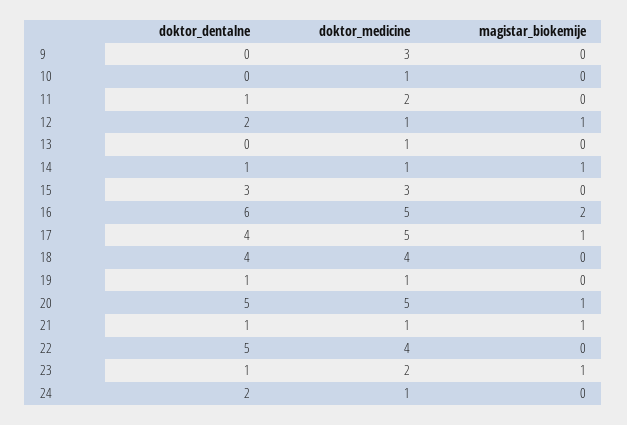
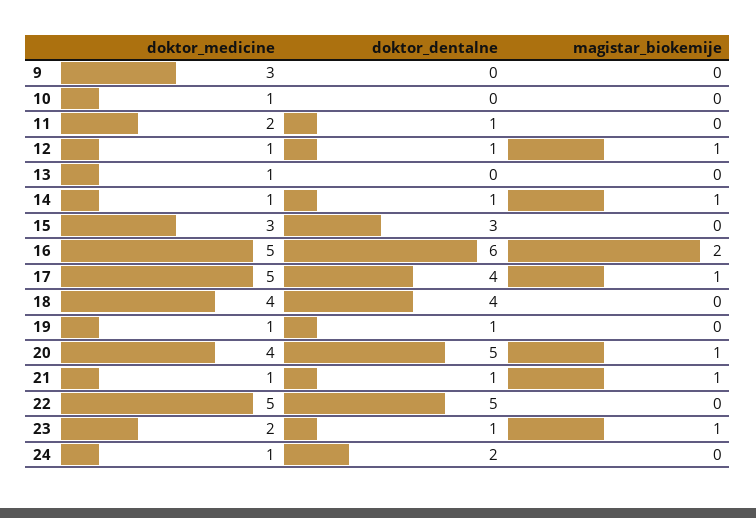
  {
    "doktor_dentalne": {
      "9": 0,
      "10": 0,
      "11": 1,
-     "12": 2,
+     "12": 1,
      "13": 0,
      "14": 1,
      "15": 3,
      "16": 6,
      "17": 4,
      "18": 4,
      "19": 1,
      "20": 5,
      "21": 1,
      "22": 5,
      "23": 1,
      "24": 2
    },
    "doktor_medicine": {
      "9": 3,
      "10": 1,
      "11": 2,
      "12": 1,
      "13": 1,
      "14": 1,
      "15": 3,
      "16": 5,
      "17": 5,
      "18": 4,
      "19": 1,
-     "20": 5,
+     "20": 4,
      "21": 1,
-     "22": 4,
+     "22": 5,
      "23": 2,
      "24": 1
    },
    "magistar_biokemije": {
      "9": 0,
      "10": 0,
      "11": 0,
      "12": 1,
      "13": 0,
      "14": 1,
      "15": 0,
      "16": 2,
      "17": 1,
      "18": 0,
      "19": 0,
      "20": 1,
      "21": 1,
      "22": 0,
      "23": 1,
      "24": 0
    }
  }

